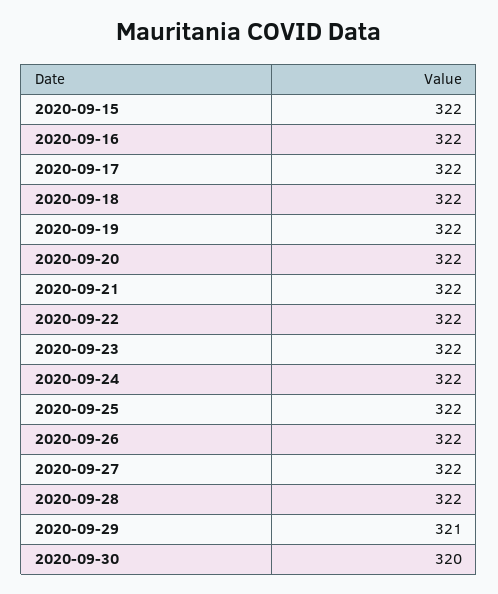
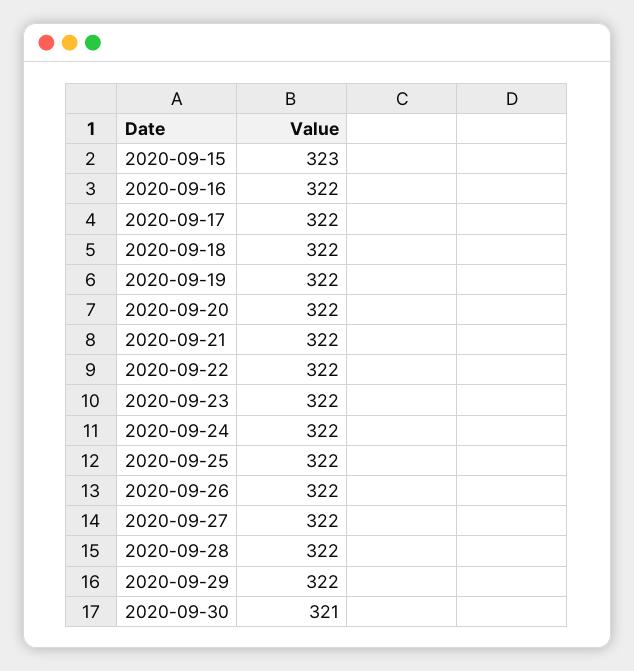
  {
-   "2020-09-15": 322,
+   "2020-09-15": 323,
    "2020-09-16": 322,
    "2020-09-17": 322,
    "2020-09-18": 322,
    "2020-09-19": 322,
    "2020-09-20": 322,
    "2020-09-21": 322,
    "2020-09-22": 322,
    "2020-09-23": 322,
    "2020-09-24": 322,
    "2020-09-25": 322,
    "2020-09-26": 322,
    "2020-09-27": 322,
    "2020-09-28": 322,
-   "2020-09-29": 321,
+   "2020-09-29": 322,
-   "2020-09-30": 320
+   "2020-09-30": 321
  }

